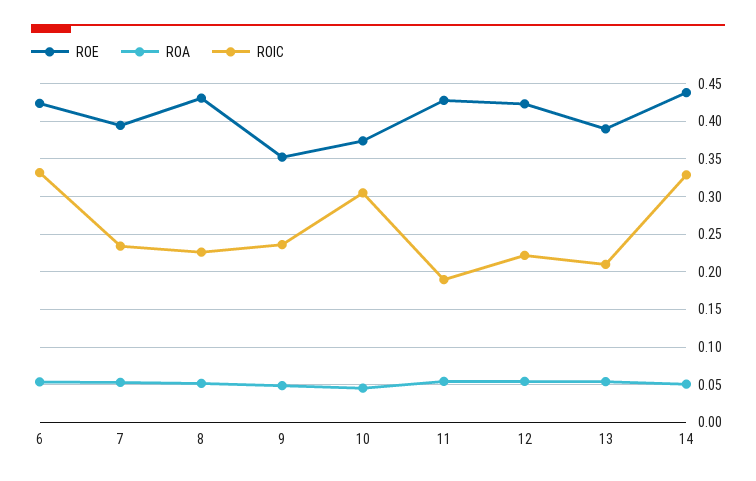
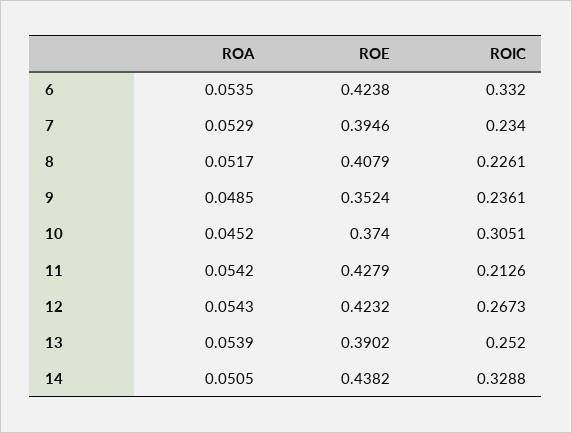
  {
    "ROE": {
      "6": 0.4238,
      "7": 0.3946,
-     "8": 0.43,
+     "8": 0.4079,
      "9": 0.3524,
      "10": 0.374,
      "11": 0.4279,
      "12": 0.4232,
      "13": 0.3902,
      "14": 0.4382
    },
    "ROA": {
      "6": 0.0535,
      "7": 0.0529,
      "8": 0.0517,
      "9": 0.0485,
      "10": 0.0452,
      "11": 0.0542,
      "12": 0.0543,
      "13": 0.0539,
      "14": 0.0505
    },
    "ROIC": {
      "6": 0.332,
      "7": 0.234,
      "8": 0.2261,
      "9": 0.2361,
      "10": 0.3051,
-     "11": 0.19,
+     "11": 0.2126,
-     "12": 0.22,
+     "12": 0.2673,
-     "13": 0.21,
+     "13": 0.252,
      "14": 0.3288
    }
  }

